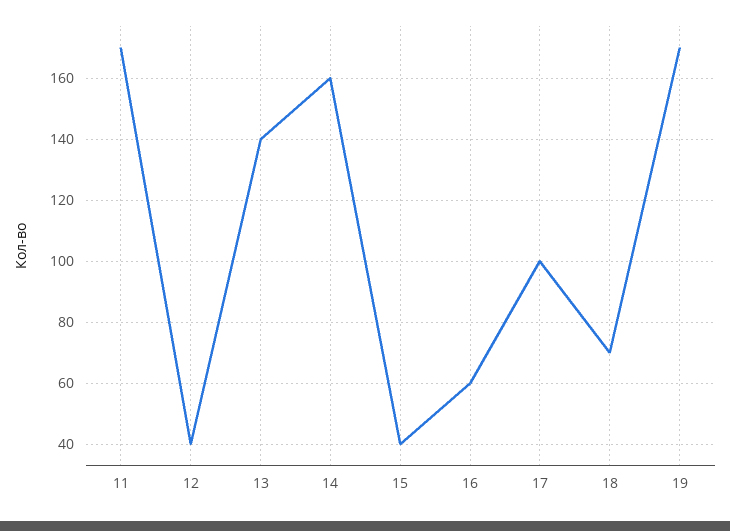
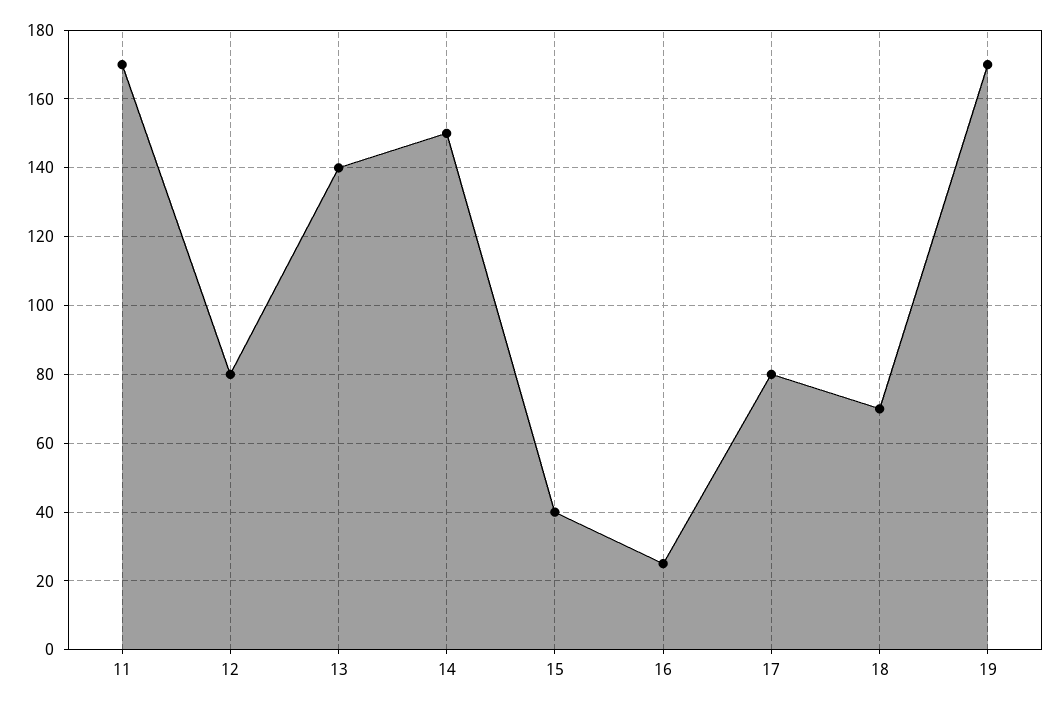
  {
    "11": 170,
-   "12": 40,
+   "12": 80,
    "13": 140,
-   "14": 160,
+   "14": 150,
    "15": 40,
-   "16": 60,
+   "16": 25,
-   "17": 100,
+   "17": 80,
    "18": 70,
    "19": 170
  }

